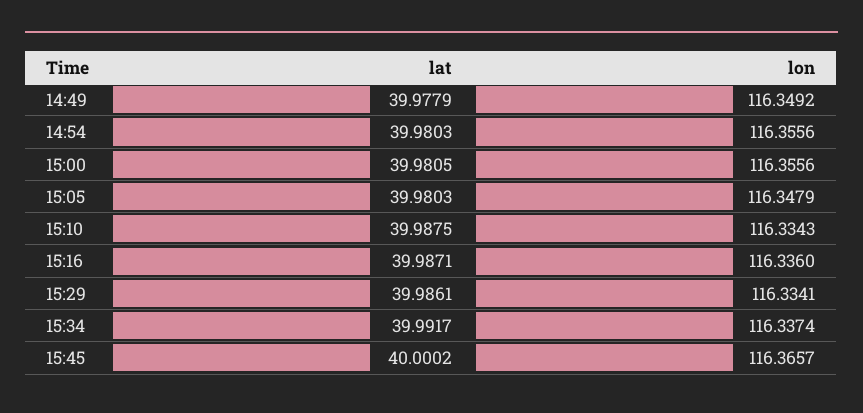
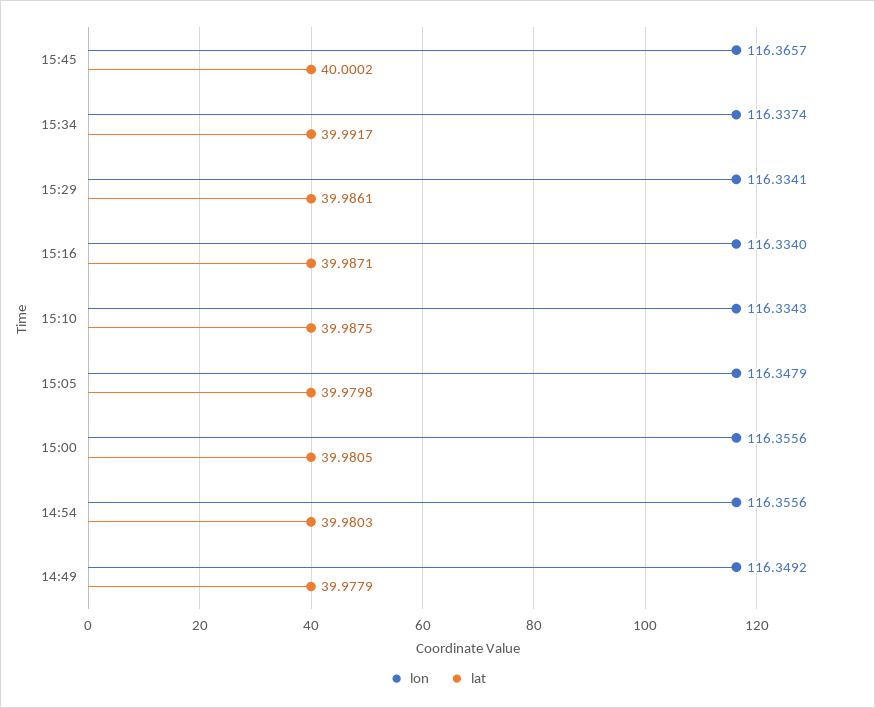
  {
    "lat": {
      "14:49": 39.9779,
      "14:54": 39.9803,
      "15:00": 39.9805,
-     "15:05": 39.9803,
+     "15:05": 39.9798,
      "15:10": 39.9875,
      "15:16": 39.9871,
      "15:29": 39.9861,
      "15:34": 39.9917,
      "15:45": 40.0002
    },
    "lon": {
      "14:49": 116.3492,
      "14:54": 116.3556,
      "15:00": 116.3556,
      "15:05": 116.3479,
      "15:10": 116.3343,
-     "15:16": 116.336,
+     "15:16": 116.334,
      "15:29": 116.3341,
      "15:34": 116.3374,
      "15:45": 116.3657
    }
  }

